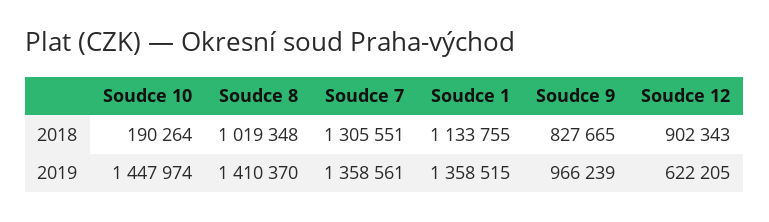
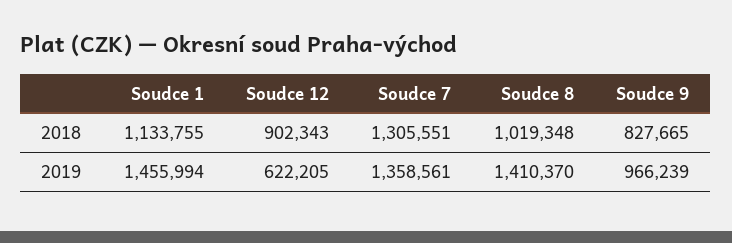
  {
-   "Soudce 10": {
-     "2018": 190264,
-     "2019": 1447974
-   },
    "Soudce 8": {
      "2018": 1019348,
      "2019": 1410370
    },
    "Soudce 7": {
      "2018": 1305551,
      "2019": 1358561
    },
    "Soudce 1": {
      "2018": 1133755,
-     "2019": 1358515
+     "2019": 1455994
    },
    "Soudce 9": {
      "2018": 827665,
      "2019": 966239
    },
    "Soudce 12": {
      "2018": 902343,
      "2019": 622205
    }
  }

